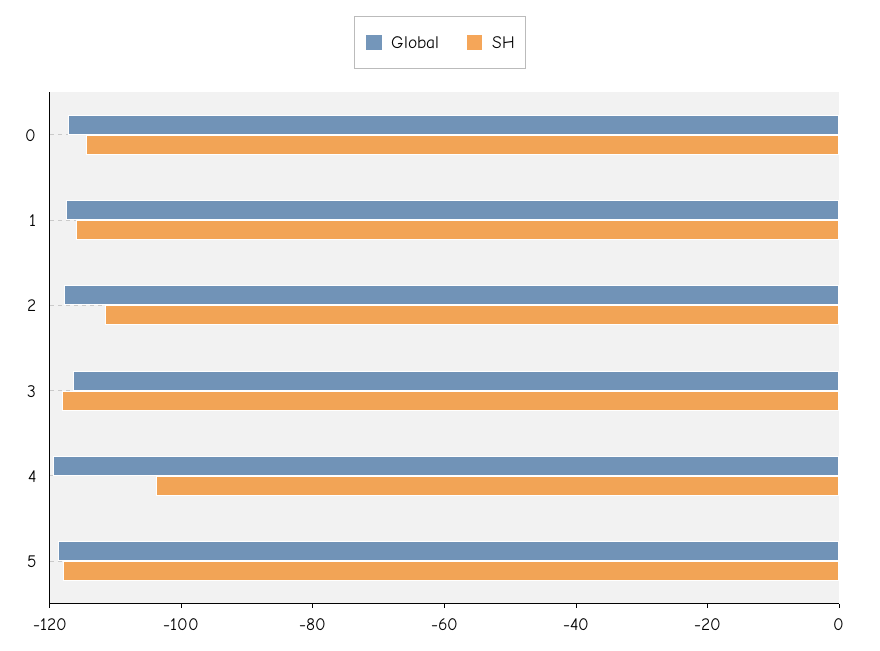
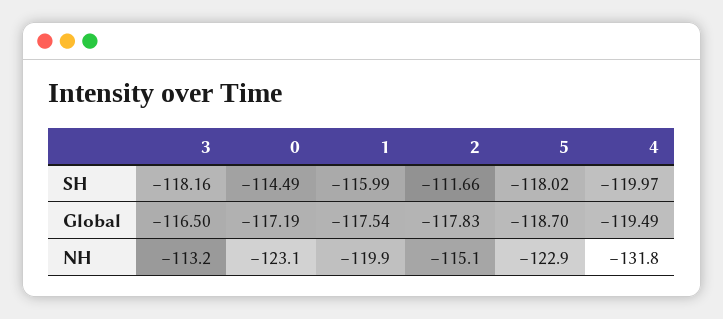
  {
    "Global": {
      "0": -117.19,
      "1": -117.54,
      "2": -117.83,
      "3": -116.5,
      "4": -119.49,
      "5": -118.7
    },
    "SH": {
      "0": -114.49,
      "1": -115.99,
      "2": -111.66,
      "3": -118.16,
-     "4": -105,
+     "4": -119.97,
      "5": -118.02
-   }
+   },
+   "NH": {
+     "3": -113.2,
+     "0": -123.1,
+     "1": -119.9,
+     "2": -115.1,
+     "5": -122.9,
+     "4": -131.8
+   }
  }

